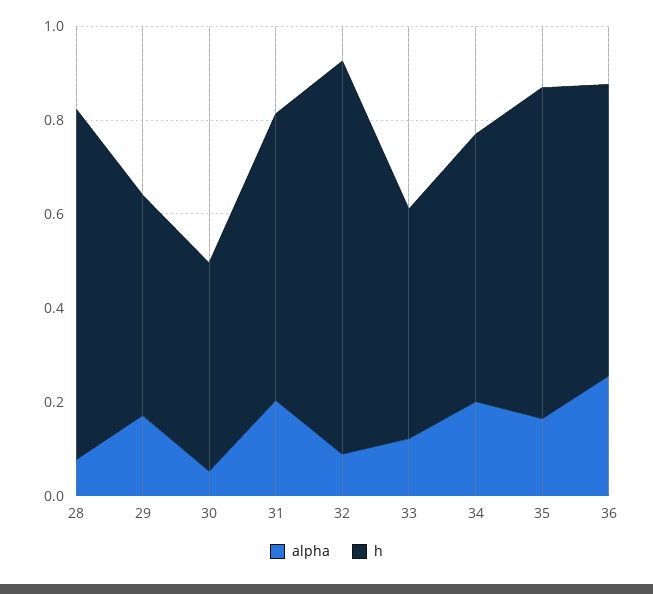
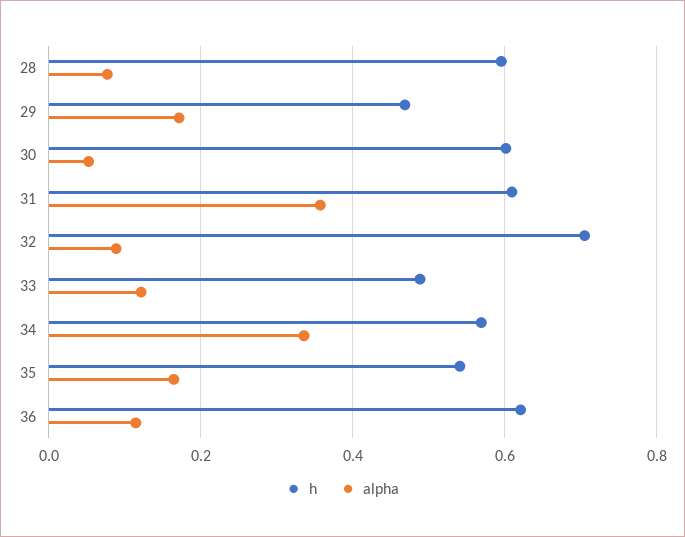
  {
    "alpha": {
      "28": 0.08,
      "29": 0.18,
      "30": 0.06,
-     "31": 0.2,
+     "31": 0.36,
      "32": 0.08,
      "33": 0.12,
-     "34": 0.2,
+     "34": 0.34,
      "35": 0.16,
-     "36": 0.25
+     "36": 0.12
    },
    "h": {
-     "28": 0.75,
+     "28": 0.6,
      "29": 0.46,
-     "30": 0.45,
+     "30": 0.6,
      "31": 0.6,
-     "32": 0.85,
+     "32": 0.7,
      "33": 0.48,
      "34": 0.56,
-     "35": 0.7,
+     "35": 0.54,
      "36": 0.62
    }
  }

